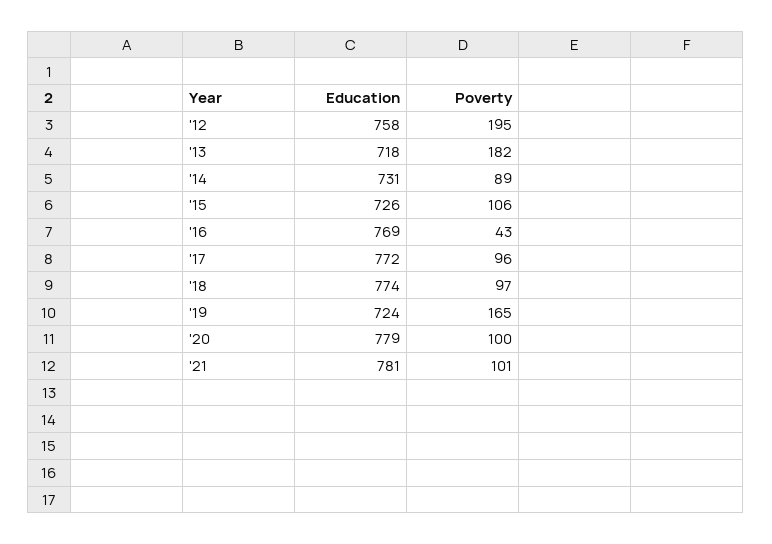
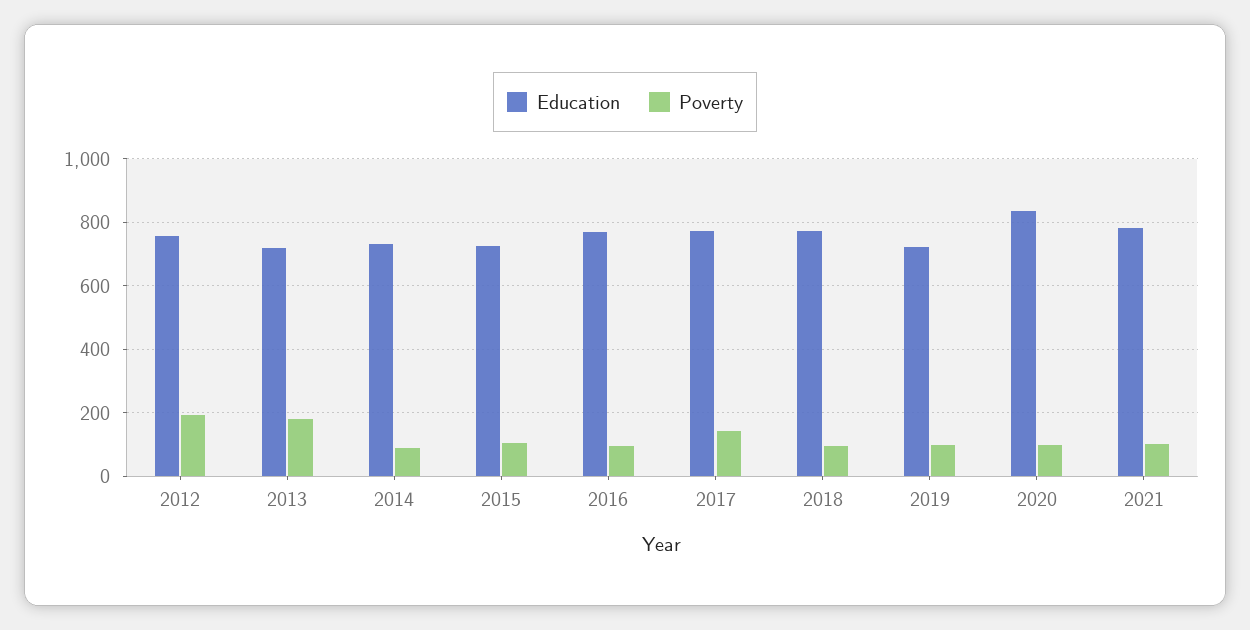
  {
    "Education": {
      "'12": 758,
      "'13": 718,
      "'14": 731,
      "'15": 726,
      "'16": 769,
      "'17": 772,
      "'18": 774,
      "'19": 724,
-     "'20": 779,
+     "'20": 840,
      "'21": 781
    },
    "Poverty": {
      "'12": 195,
      "'13": 182,
      "'14": 89,
      "'15": 106,
-     "'16": 43,
+     "'16": 100,
-     "'17": 96,
+     "'17": 140,
      "'18": 97,
-     "'19": 165,
+     "'19": 100,
      "'20": 100,
      "'21": 101
    }
  }

